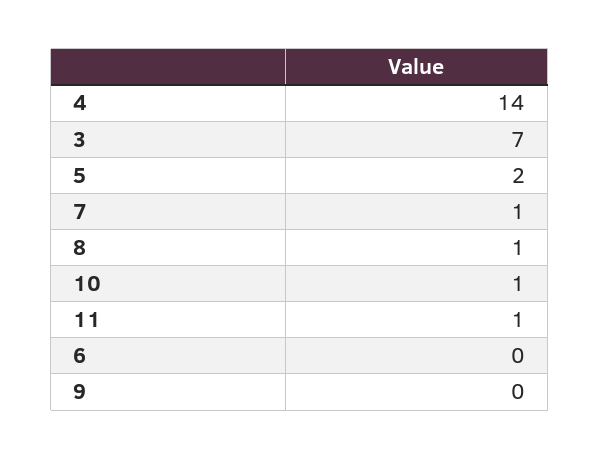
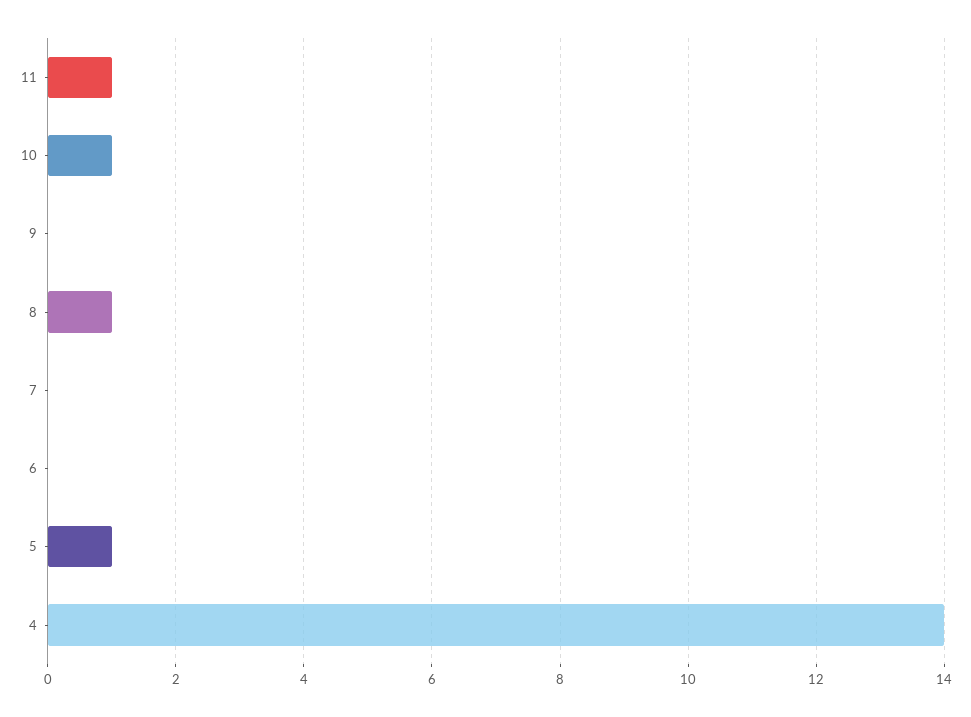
  {
    "4": 14,
-   "3": 7,
-   "5": 2,
+   "5": 1,
-   "7": 1,
+   "7": 0,
    "8": 1,
    "10": 1,
    "11": 1,
    "6": 0,
    "9": 0
  }

